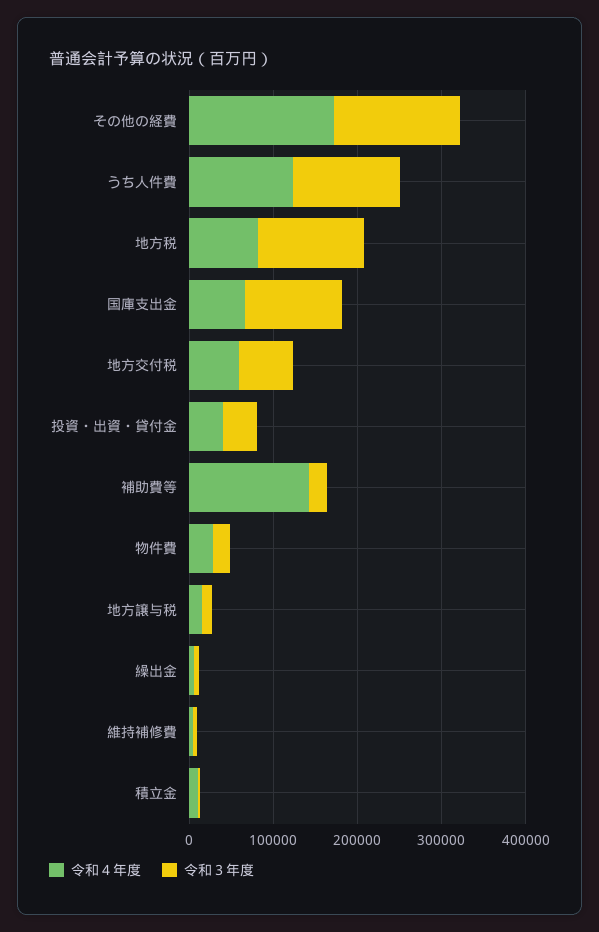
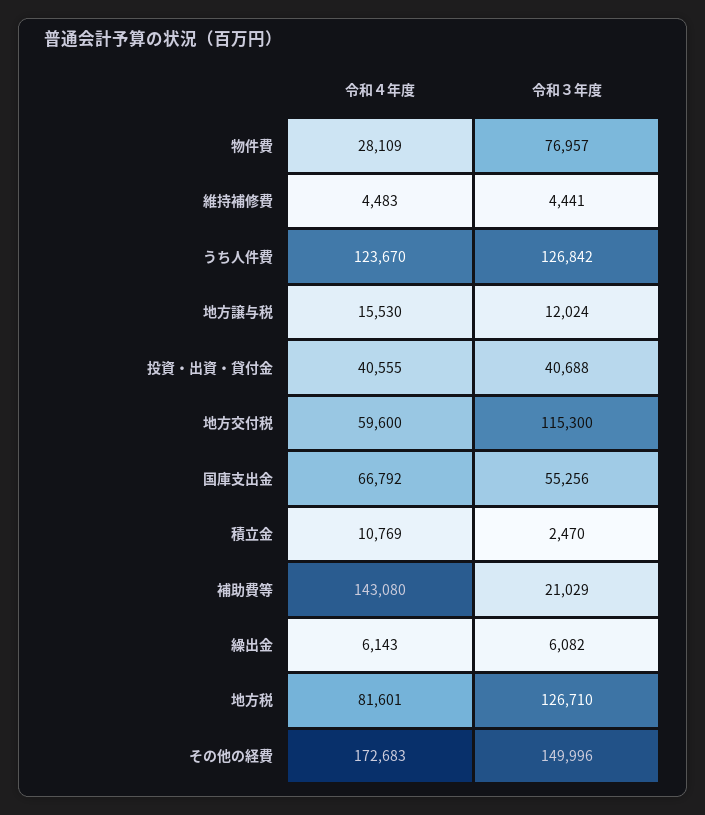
  {
    "令和４年度": {
      "その他の経費": 172683,
      "うち人件費": 123670,
      "地方税": 81601,
      "国庫支出金": 66792,
      "地方交付税": 59600,
      "投資・出資・貸付金": 40555,
      "補助費等": 143080,
      "物件費": 28109,
      "地方譲与税": 15530,
      "繰出金": 6143,
      "維持補修費": 4483,
      "積立金": 10769
    },
    "令和３年度": {
      "その他の経費": 149996,
      "うち人件費": 126842,
      "地方税": 126710,
-     "国庫支出金": 120000,
+     "国庫支出金": 55256,
-     "地方交付税": 60000,
+     "地方交付税": 115300,
      "投資・出資・貸付金": 40688,
      "補助費等": 21029,
-     "物件費": 20000,
+     "物件費": 76957,
      "地方譲与税": 12024,
      "繰出金": 6082,
      "維持補修費": 4441,
      "積立金": 2470
    }
  }

